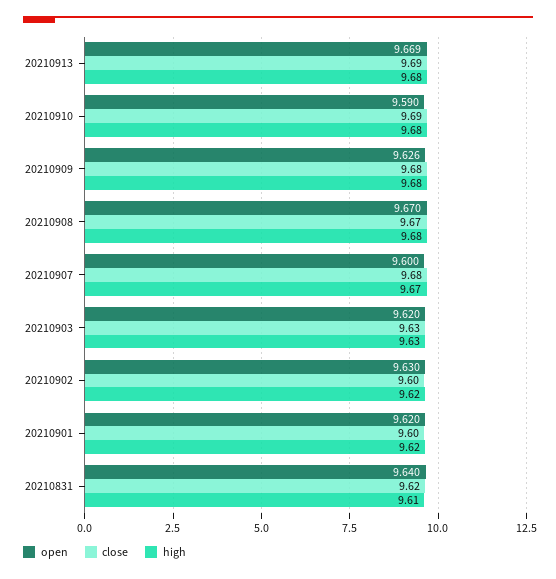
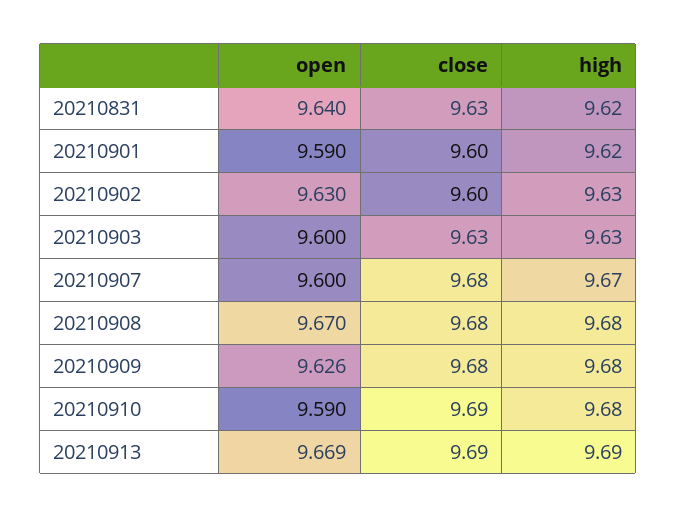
  {
    "open": {
      "20210913": 9.669,
      "20210910": 9.59,
      "20210909": 9.626,
      "20210908": 9.67,
      "20210907": 9.6,
-     "20210903": 9.62,
+     "20210903": 9.6,
      "20210902": 9.63,
-     "20210901": 9.62,
+     "20210901": 9.59,
      "20210831": 9.64
    },
    "close": {
      "20210913": 9.69,
      "20210910": 9.69,
      "20210909": 9.68,
-     "20210908": 9.67,
+     "20210908": 9.68,
      "20210907": 9.68,
      "20210903": 9.63,
      "20210902": 9.6,
      "20210901": 9.6,
-     "20210831": 9.62
+     "20210831": 9.63
    },
    "high": {
-     "20210913": 9.68,
+     "20210913": 9.69,
      "20210910": 9.68,
      "20210909": 9.68,
      "20210908": 9.68,
      "20210907": 9.67,
      "20210903": 9.63,
-     "20210902": 9.62,
+     "20210902": 9.63,
      "20210901": 9.62,
-     "20210831": 9.61
+     "20210831": 9.62
    }
  }

